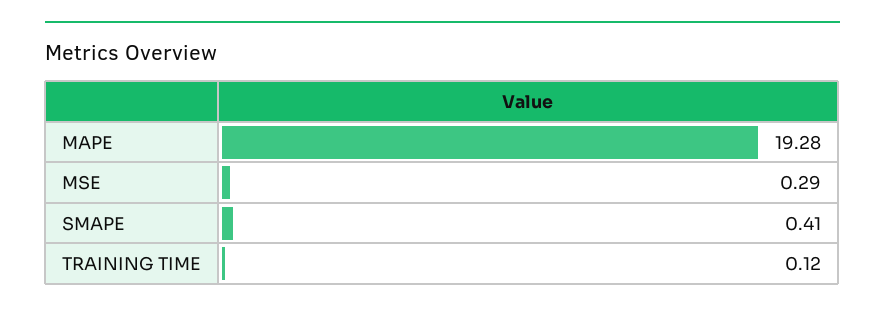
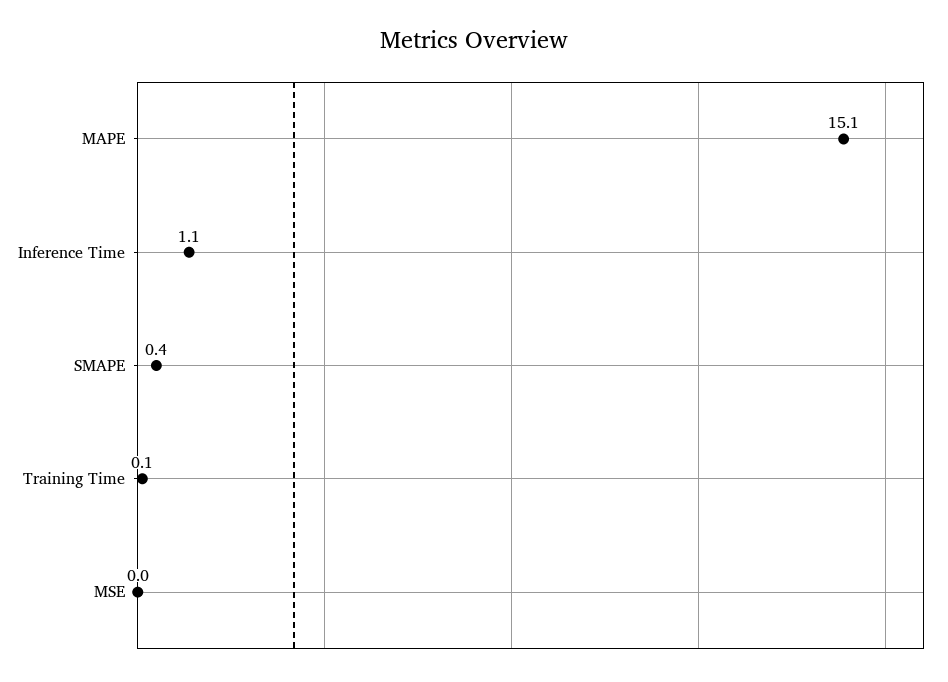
  {
-   "MAPE": 19.28,
+   "MAPE": 15.1,
-   "MSE": 0.29,
+   "MSE": 0,
    "SMAPE": 0.41,
-   "TRAINING TIME": 0.12
+   "TRAINING TIME": 0.12,
+   "Inference Time": 1.1
  }

